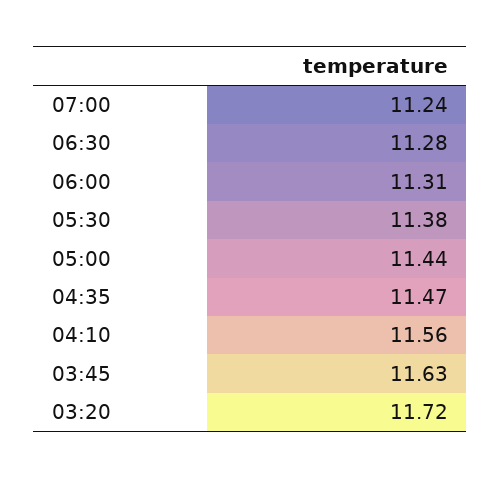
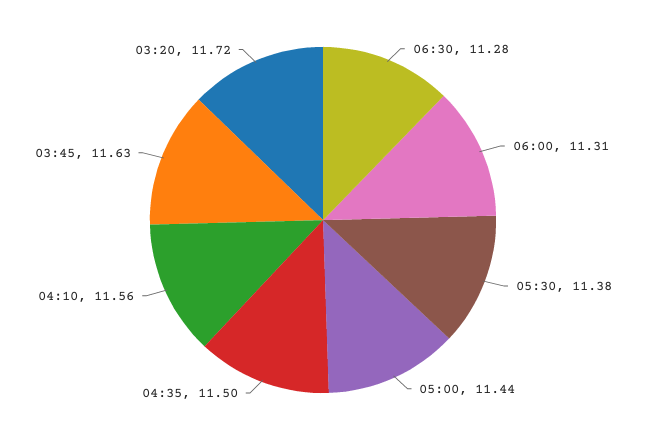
  {
-   "07:00": 11.24,
    "06:30": 11.28,
    "06:00": 11.31,
    "05:30": 11.38,
    "05:00": 11.44,
-   "04:35": 11.47,
+   "04:35": 11.5,
    "04:10": 11.56,
    "03:45": 11.63,
    "03:20": 11.72
  }

